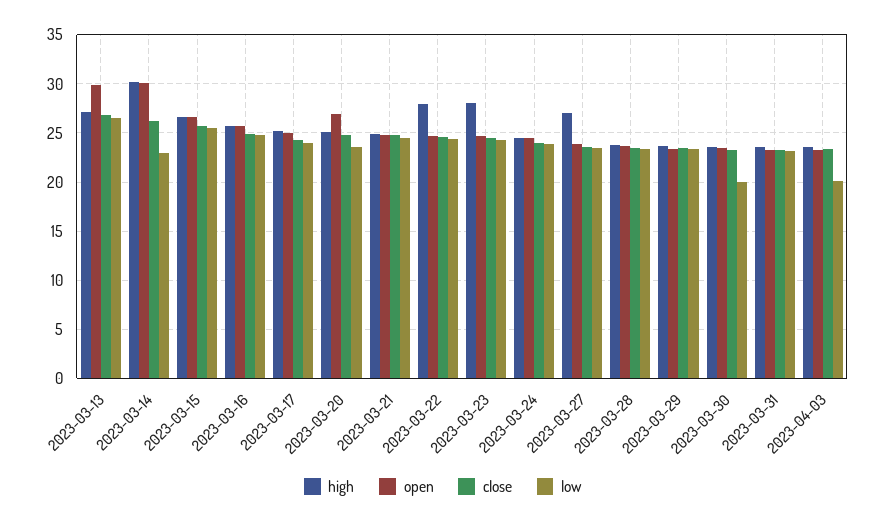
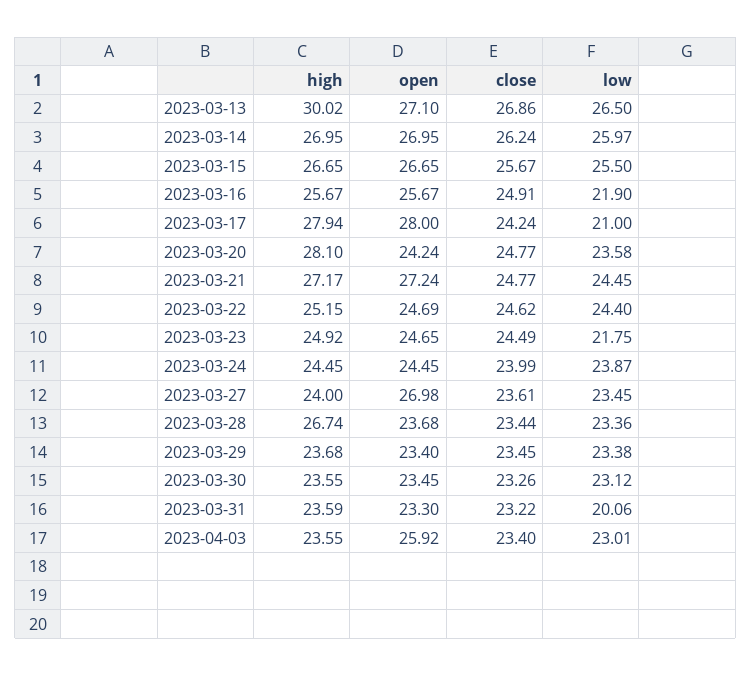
  {
    "high": {
-     "2023-03-13": 27,
+     "2023-03-13": 30.02,
-     "2023-03-14": 30,
+     "2023-03-14": 26.95,
      "2023-03-15": 26.65,
      "2023-03-16": 25.67,
-     "2023-03-17": 25,
+     "2023-03-17": 27.94,
-     "2023-03-20": 25,
+     "2023-03-20": 28.1,
-     "2023-03-21": 25,
+     "2023-03-21": 27.17,
-     "2023-03-22": 28,
+     "2023-03-22": 25.15,
-     "2023-03-23": 28,
+     "2023-03-23": 24.92,
      "2023-03-24": 24.45,
-     "2023-03-27": 27,
+     "2023-03-27": 24,
-     "2023-03-28": 24,
+     "2023-03-28": 26.74,
      "2023-03-29": 23.68,
      "2023-03-30": 23.55,
      "2023-03-31": 23.59,
      "2023-04-03": 23.55
    },
    "open": {
-     "2023-03-13": 30,
+     "2023-03-13": 27.1,
-     "2023-03-14": 30,
+     "2023-03-14": 26.95,
      "2023-03-15": 26.65,
      "2023-03-16": 25.67,
-     "2023-03-17": 25,
+     "2023-03-17": 28,
-     "2023-03-20": 27,
+     "2023-03-20": 24.24,
-     "2023-03-21": 25,
+     "2023-03-21": 27.24,
      "2023-03-22": 24.69,
      "2023-03-23": 24.65,
      "2023-03-24": 24.45,
-     "2023-03-27": 24,
+     "2023-03-27": 26.98,
      "2023-03-28": 23.68,
      "2023-03-29": 23.4,
      "2023-03-30": 23.45,
      "2023-03-31": 23.3,
-     "2023-04-03": 23
+     "2023-04-03": 25.92
    },
    "close": {
      "2023-03-13": 26.86,
      "2023-03-14": 26.24,
      "2023-03-15": 25.67,
      "2023-03-16": 24.91,
      "2023-03-17": 24.24,
      "2023-03-20": 24.77,
      "2023-03-21": 24.77,
      "2023-03-22": 24.62,
      "2023-03-23": 24.49,
      "2023-03-24": 23.99,
      "2023-03-27": 23.61,
      "2023-03-28": 23.44,
      "2023-03-29": 23.45,
      "2023-03-30": 23.26,
      "2023-03-31": 23.22,
      "2023-04-03": 23.4
    },
    "low": {
      "2023-03-13": 26.5,
-     "2023-03-14": 23,
+     "2023-03-14": 25.97,
      "2023-03-15": 25.5,
-     "2023-03-16": 25,
+     "2023-03-16": 21.9,
-     "2023-03-17": 24,
+     "2023-03-17": 21,
      "2023-03-20": 23.58,
      "2023-03-21": 24.45,
      "2023-03-22": 24.4,
-     "2023-03-23": 24,
+     "2023-03-23": 21.75,
      "2023-03-24": 23.87,
      "2023-03-27": 23.45,
      "2023-03-28": 23.36,
      "2023-03-29": 23.38,
-     "2023-03-30": 20,
+     "2023-03-30": 23.12,
-     "2023-03-31": 23,
+     "2023-03-31": 20.06,
-     "2023-04-03": 20
+     "2023-04-03": 23.01
    }
  }

